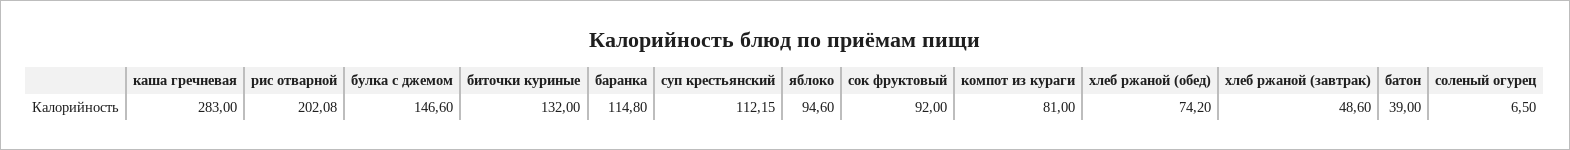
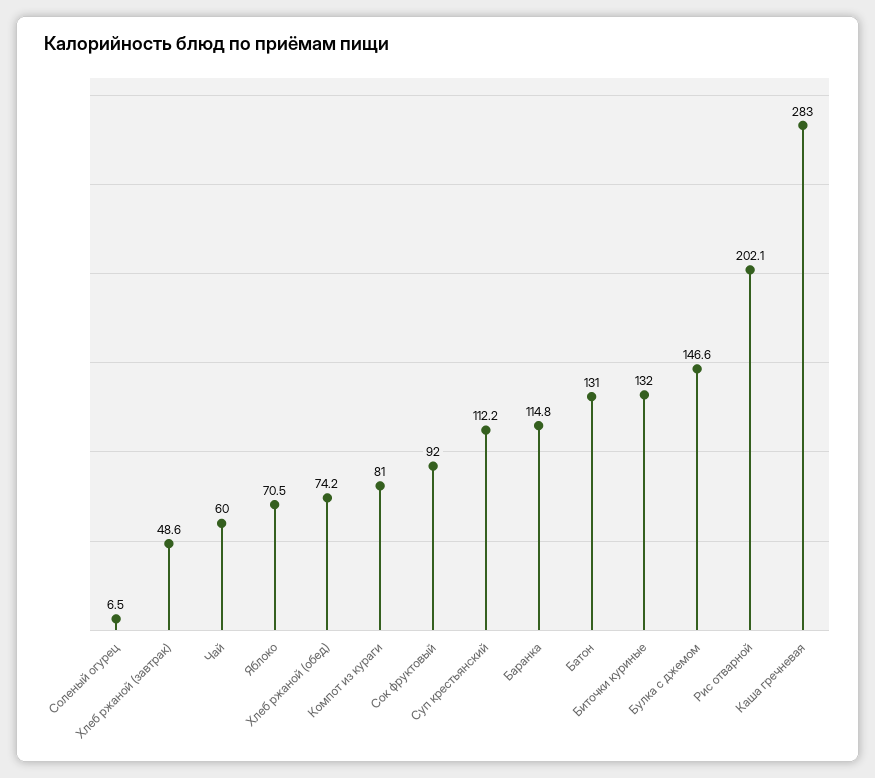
  {
    "каша гречневая": 283,
    "рис отварной": 202.08,
    "булка с джемом": 146.6,
    "биточки куриные": 132,
    "баранка": 114.8,
    "суп крестьянский": 112.15,
-   "яблоко": 94.6,
+   "яблоко": 70.5,
    "сок фруктовый": 92,
    "компот из кураги": 81,
    "хлеб ржаной (обед)": 74.2,
    "хлеб ржаной (завтрак)": 48.6,
-   "батон": 39,
+   "батон": 131,
-   "соленый огурец": 6.5
+   "соленый огурец": 6.5,
+   "Чай": 60
  }

